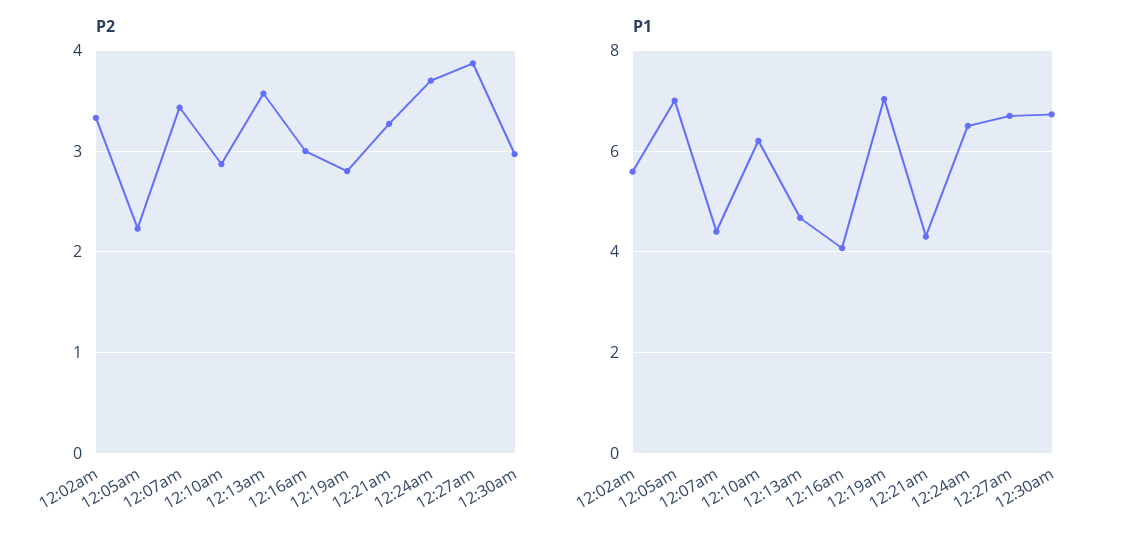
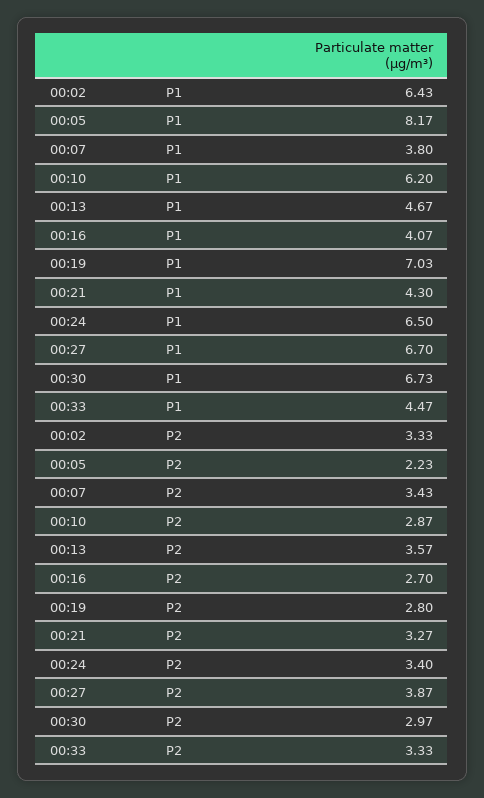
  {
    "P2": {
      "12:02am": 3.33,
      "12:05am": 2.23,
      "12:07am": 3.43,
      "12:10am": 2.87,
      "12:13am": 3.57,
-     "12:16am": 3,
+     "12:16am": 2.7,
      "12:19am": 2.8,
      "12:21am": 3.27,
-     "12:24am": 3.7,
+     "12:24am": 3.4,
      "12:27am": 3.87,
-     "12:30am": 2.97
+     "12:30am": 2.97,
+     "00:33": 3.33
    },
    "P1": {
-     "12:02am": 5.6,
+     "12:02am": 6.43,
-     "12:05am": 7,
+     "12:05am": 8.17,
-     "12:07am": 4.4,
+     "12:07am": 3.8,
      "12:10am": 6.2,
      "12:13am": 4.67,
      "12:16am": 4.07,
      "12:19am": 7.03,
      "12:21am": 4.3,
      "12:24am": 6.5,
      "12:27am": 6.7,
-     "12:30am": 6.73
+     "12:30am": 6.73,
+     "00:33": 4.47
    }
  }

